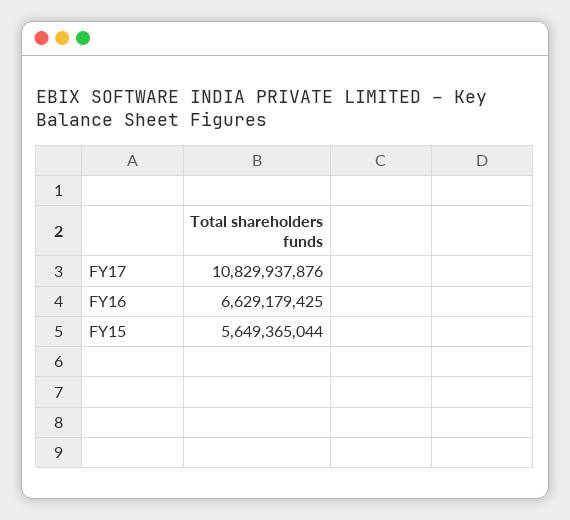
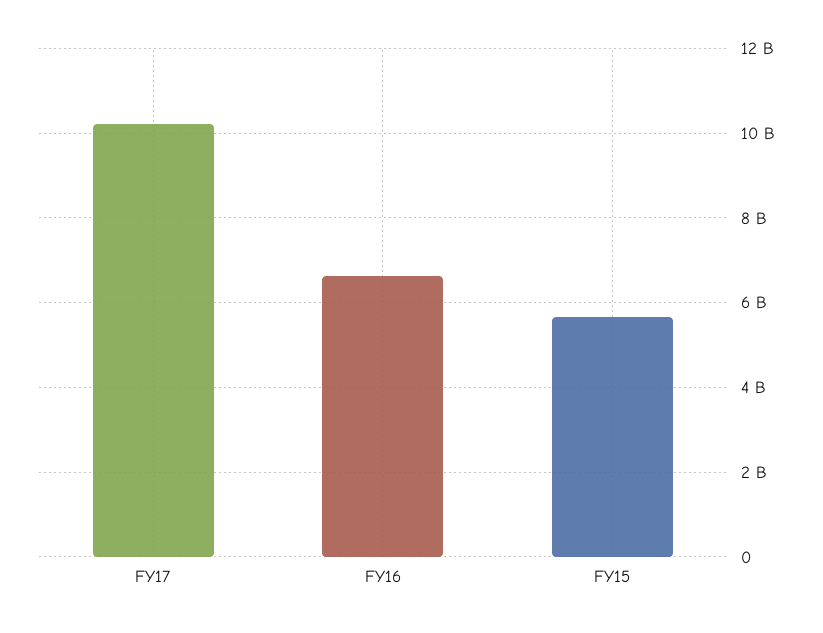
  {
-   "FY17": 10829937876,
+   "FY17": 10200000000,
    "FY16": 6629179425,
    "FY15": 5649365044
  }

